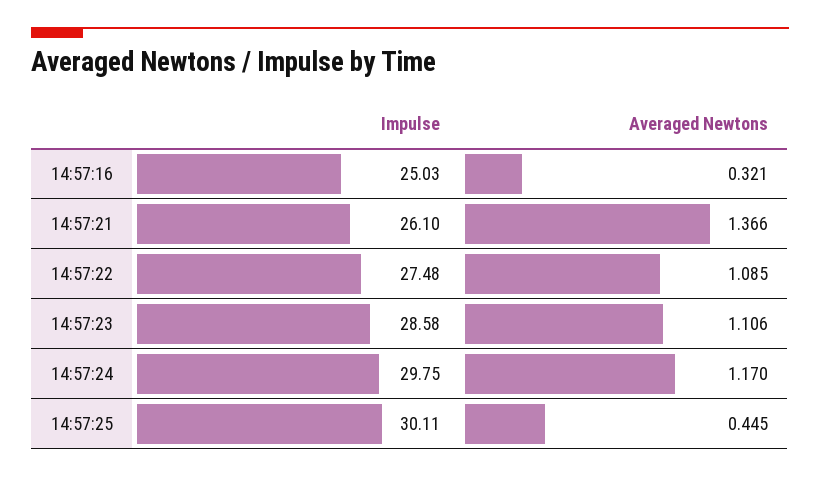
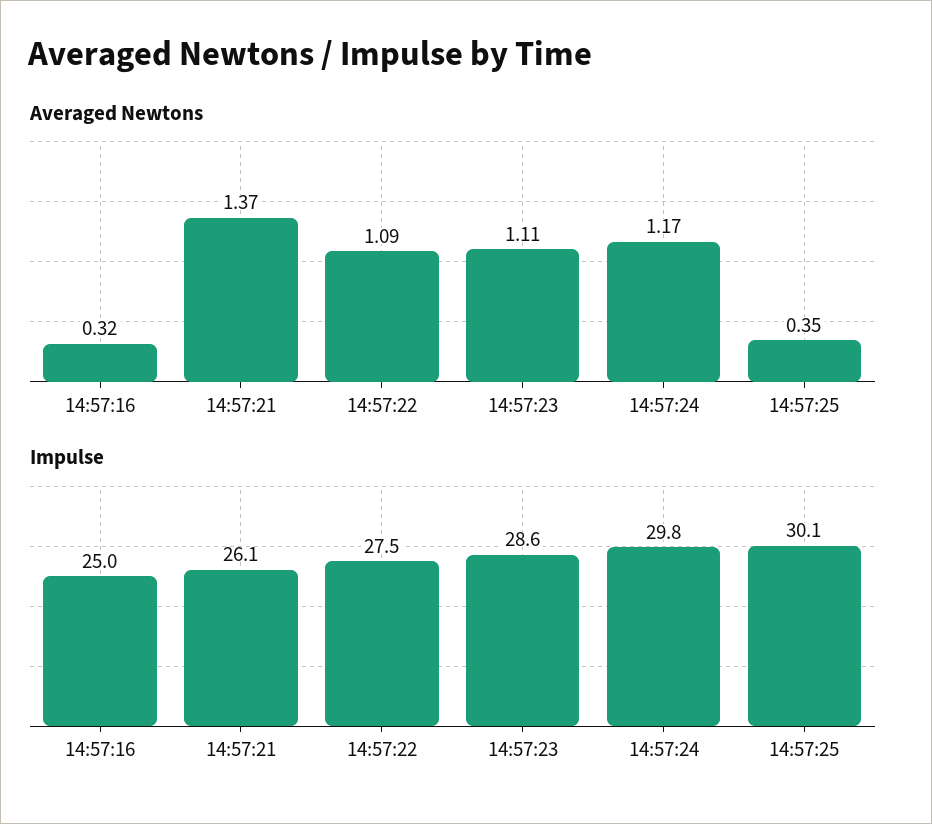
  {
    "Impulse": {
      "14:57:16": 25.03,
      "14:57:21": 26.1,
      "14:57:22": 27.48,
      "14:57:23": 28.58,
      "14:57:24": 29.75,
      "14:57:25": 30.11
    },
    "Averaged Newtons": {
      "14:57:16": 0.321,
      "14:57:21": 1.366,
      "14:57:22": 1.085,
      "14:57:23": 1.106,
      "14:57:24": 1.17,
-     "14:57:25": 0.445
+     "14:57:25": 0.35
    }
  }

